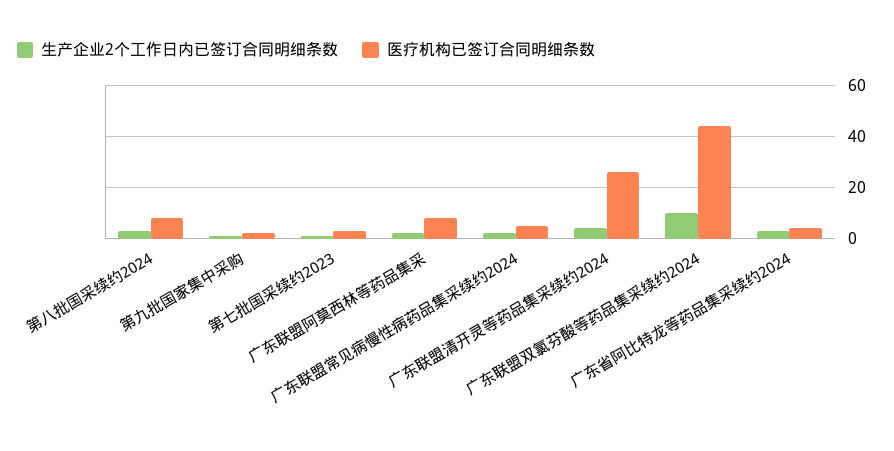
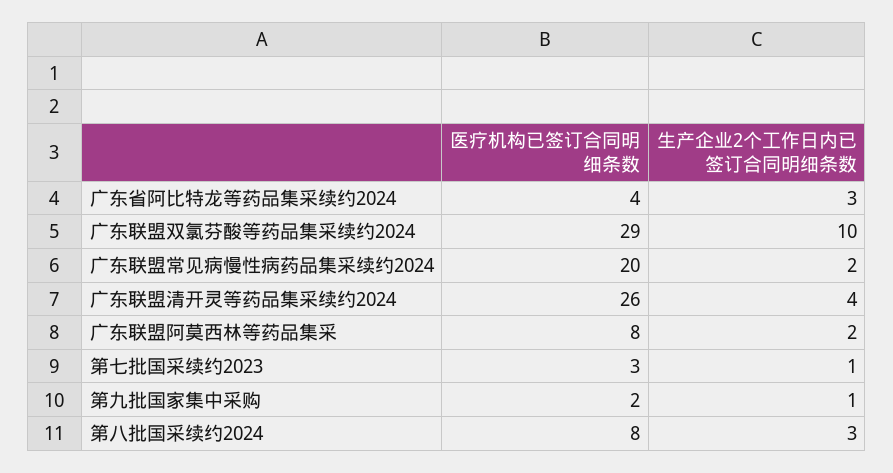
  {
    "生产企业2个工作日内已签订合同明细条数": {
      "第八批国采续约2024": 3,
      "第九批国家集中采购": 1,
      "第七批国采续约2023": 1,
      "广东联盟阿莫西林等药品集采": 2,
      "广东联盟常见病慢性病药品集采续约2024": 2,
      "广东联盟清开灵等药品集采续约2024": 4,
      "广东联盟双氯芬酸等药品集采续约2024": 10,
      "广东省阿比特龙等药品集采续约2024": 3
    },
    "医疗机构已签订合同明细条数": {
      "第八批国采续约2024": 8,
      "第九批国家集中采购": 2,
      "第七批国采续约2023": 3,
      "广东联盟阿莫西林等药品集采": 8,
-     "广东联盟常见病慢性病药品集采续约2024": 5,
+     "广东联盟常见病慢性病药品集采续约2024": 20,
      "广东联盟清开灵等药品集采续约2024": 26,
-     "广东联盟双氯芬酸等药品集采续约2024": 45,
+     "广东联盟双氯芬酸等药品集采续约2024": 29,
      "广东省阿比特龙等药品集采续约2024": 4
    }
  }

